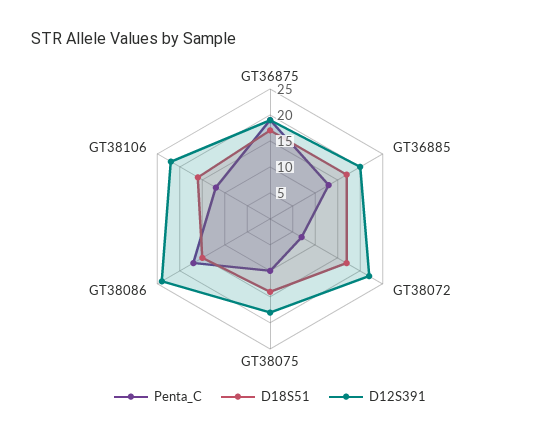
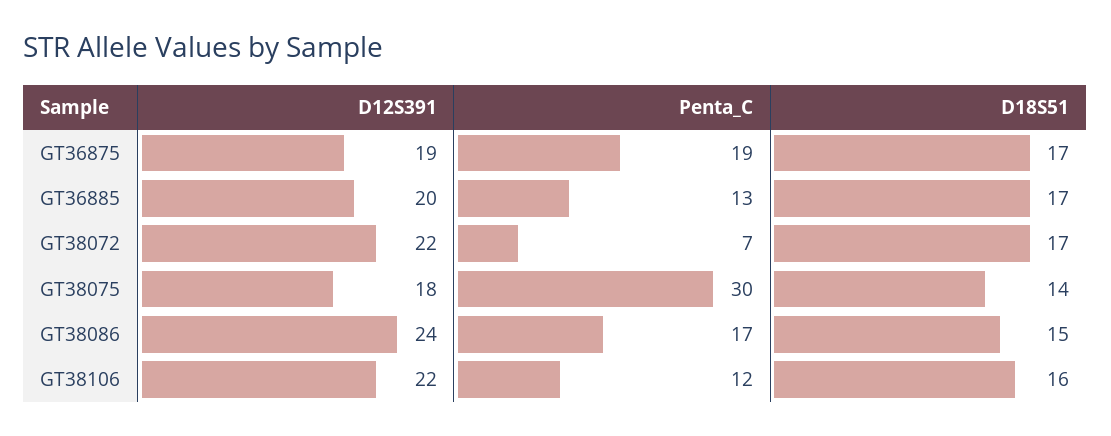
  {
    "Penta_C": {
      "GT36875": 19,
      "GT36885": 13,
      "GT38072": 7,
-     "GT38075": 10,
+     "GT38075": 30,
      "GT38086": 17,
      "GT38106": 12
    },
    "D18S51": {
      "GT36875": 17,
      "GT36885": 17,
      "GT38072": 17,
      "GT38075": 14,
      "GT38086": 15,
      "GT38106": 16
    },
    "D12S391": {
      "GT36875": 19,
      "GT36885": 20,
      "GT38072": 22,
      "GT38075": 18,
      "GT38086": 24,
      "GT38106": 22
    }
  }

